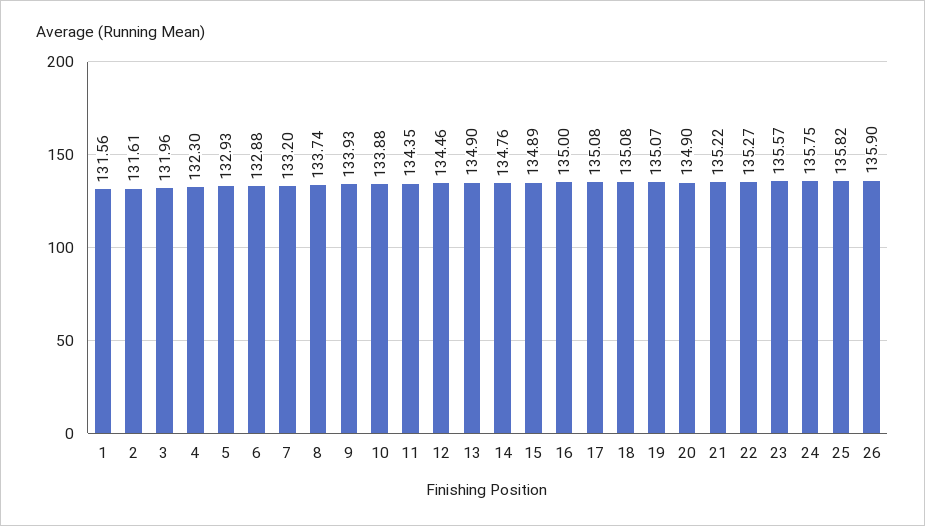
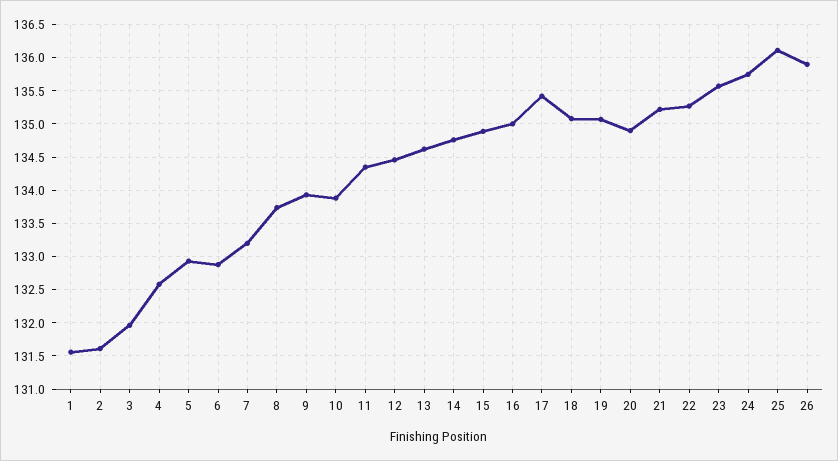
  {
    "1": 131.56,
    "2": 131.61,
    "3": 131.96,
-   "4": 132.3,
+   "4": 132.6,
    "5": 132.93,
    "6": 132.88,
    "7": 133.2,
    "8": 133.74,
    "9": 133.93,
    "10": 133.88,
    "11": 134.35,
    "12": 134.46,
-   "13": 134.9,
+   "13": 134.6,
    "14": 134.76,
    "15": 134.89,
    "16": 135,
-   "17": 135.08,
+   "17": 135.4,
    "18": 135.08,
    "19": 135.07,
    "20": 134.9,
    "21": 135.22,
    "22": 135.27,
    "23": 135.57,
    "24": 135.75,
-   "25": 135.82,
+   "25": 136.1,
    "26": 135.9
  }

